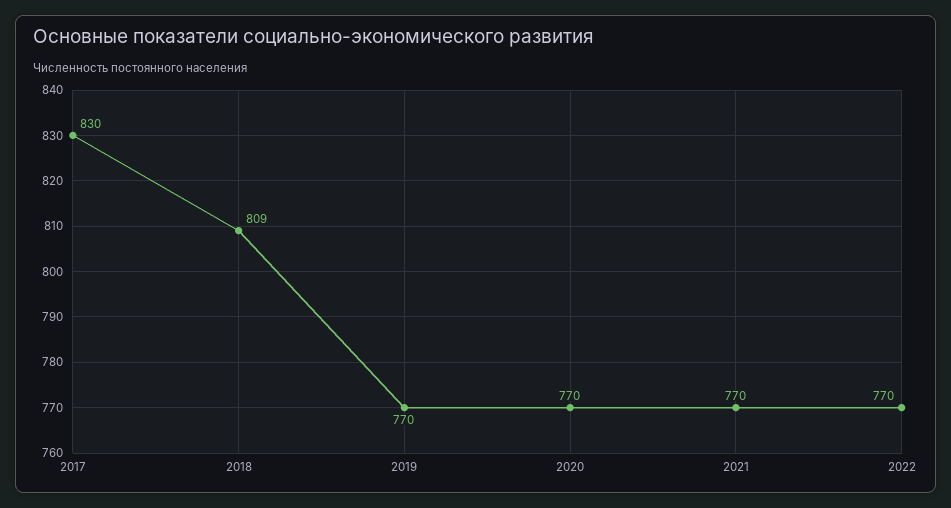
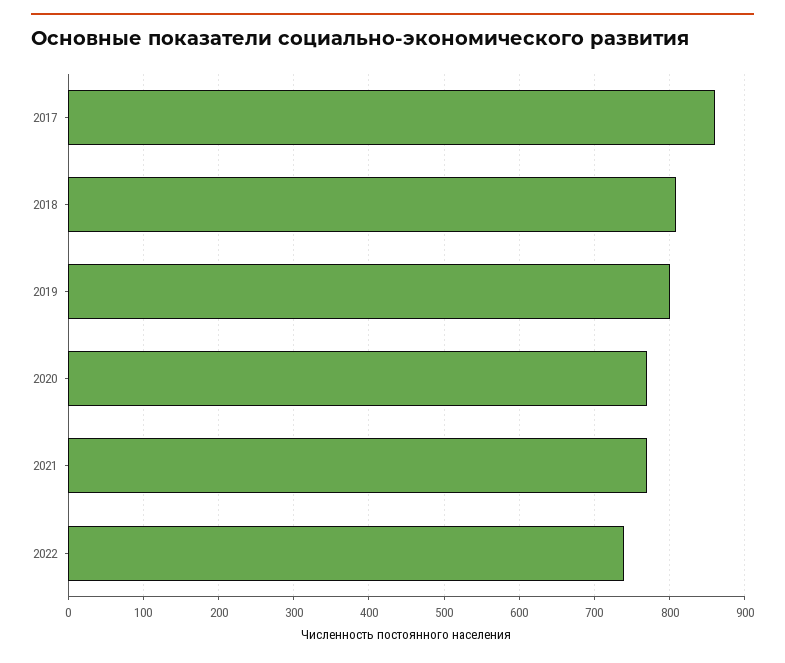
  {
-   "2017": 830,
+   "2017": 860,
    "2018": 809,
-   "2019": 770,
+   "2019": 800,
    "2020": 770,
    "2021": 770,
-   "2022": 770
+   "2022": 740
  }

